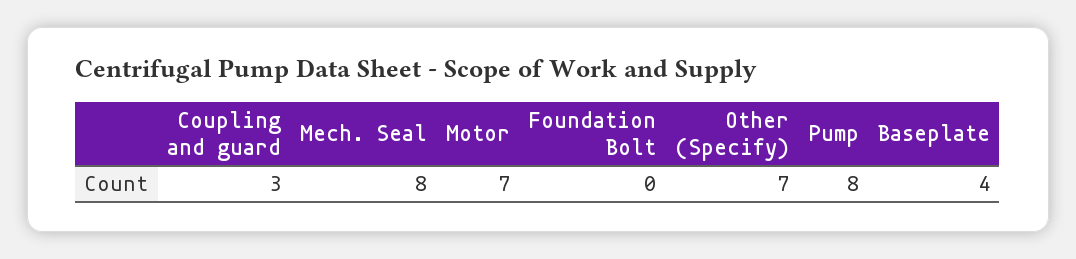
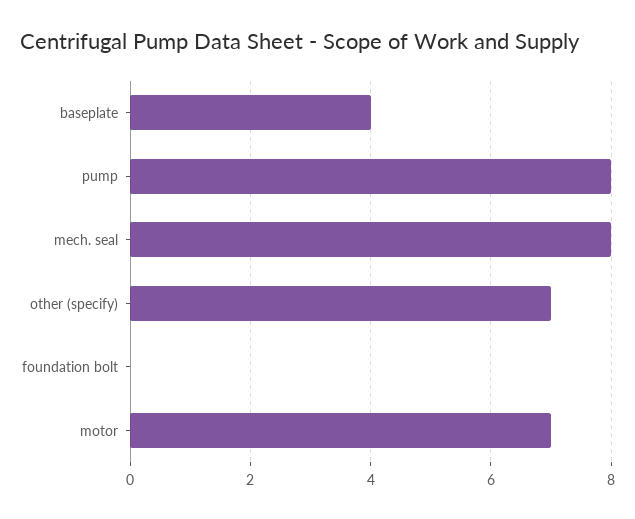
  {
-   "Coupling and guard": 3,
    "Mech. Seal": 8,
    "Motor": 7,
    "Foundation Bolt": 0,
    "Other (Specify)": 7,
    "Pump": 8,
    "Baseplate": 4
  }

